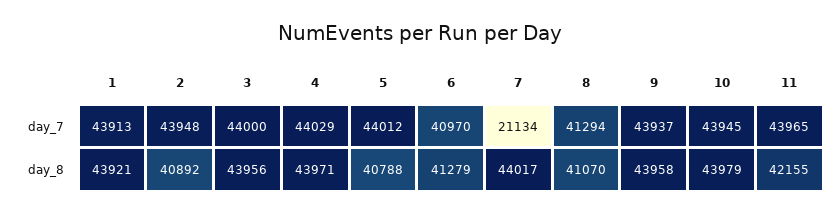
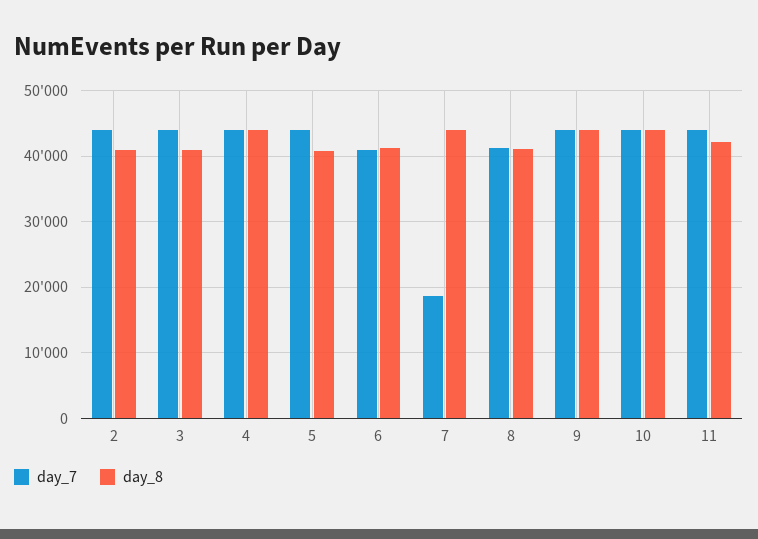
  {
    "day_7": {
-     "1": 43913,
      "2": 43948,
      "3": 44000,
      "4": 44029,
      "5": 44012,
      "6": 40970,
-     "7": 21134,
+     "7": 19000,
      "8": 41294,
      "9": 43937,
      "10": 43945,
      "11": 43965
    },
    "day_8": {
-     "1": 43921,
      "2": 40892,
-     "3": 43956,
+     "3": 41000,
      "4": 43971,
      "5": 40788,
      "6": 41279,
      "7": 44017,
      "8": 41070,
      "9": 43958,
      "10": 43979,
      "11": 42155
    }
  }

